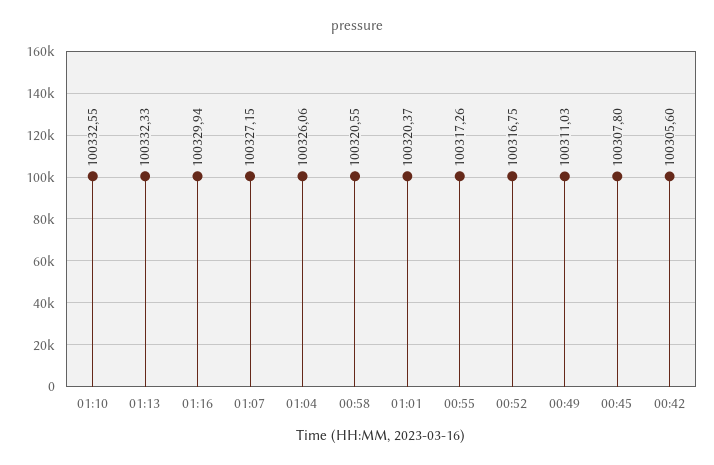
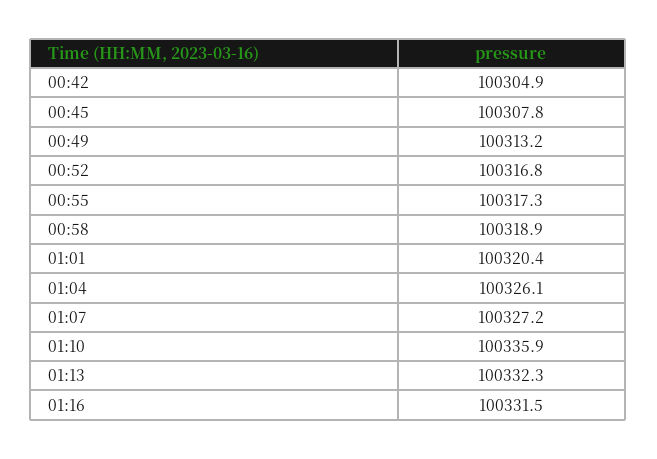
  {
-   "01:10": 100332.55,
+   "01:10": 100335.9,
    "01:13": 100332.33,
-   "01:16": 100329.94,
+   "01:16": 100331.5,
    "01:07": 100327.15,
    "01:04": 100326.06,
-   "00:58": 100320.55,
+   "00:58": 100318.9,
    "01:01": 100320.37,
    "00:55": 100317.26,
    "00:52": 100316.75,
-   "00:49": 100311.03,
+   "00:49": 100313.2,
    "00:45": 100307.8,
-   "00:42": 100305.6
+   "00:42": 100304.9
  }

